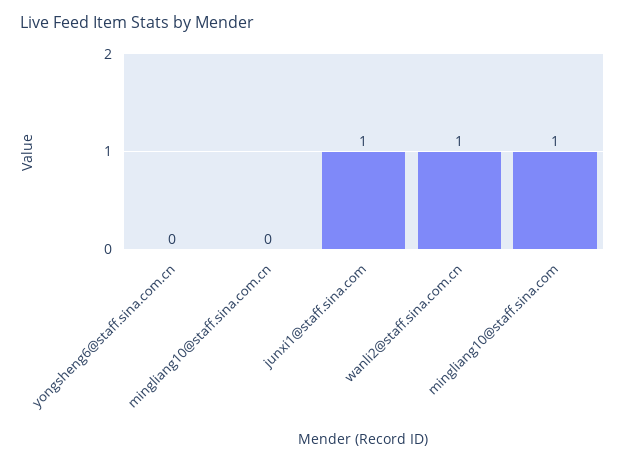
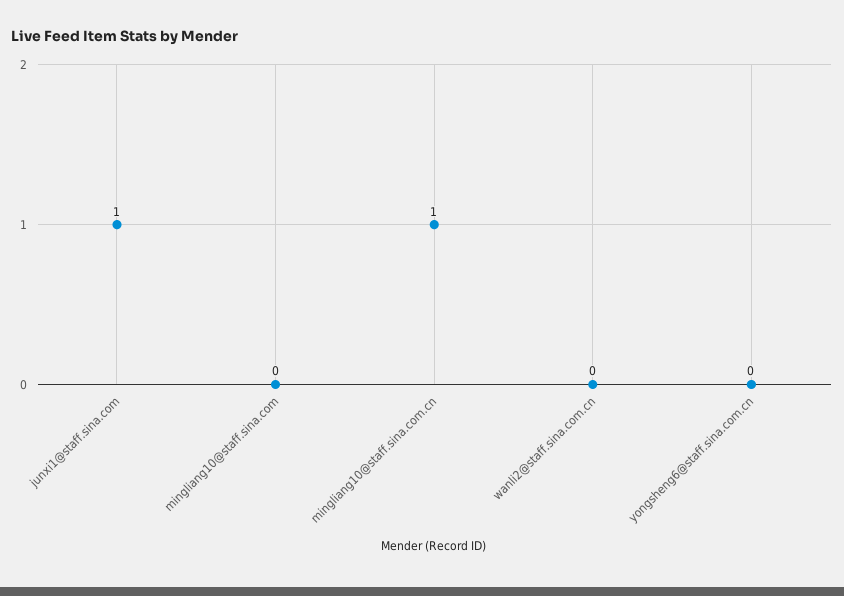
  {
    "yongsheng6@staff.sina.com.cn": 0,
-   "mingliang10@staff.sina.com.cn": 0,
+   "mingliang10@staff.sina.com.cn": 1,
    "junxi1@staff.sina.com": 1,
-   "wanli2@staff.sina.com.cn": 1,
+   "wanli2@staff.sina.com.cn": 0,
-   "mingliang10@staff.sina.com": 1
+   "mingliang10@staff.sina.com": 0
  }

